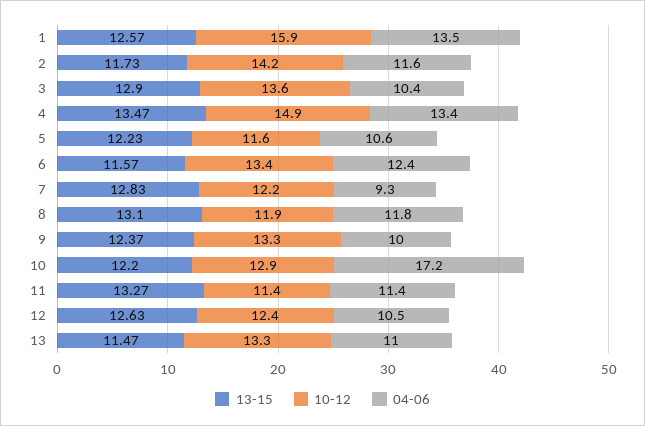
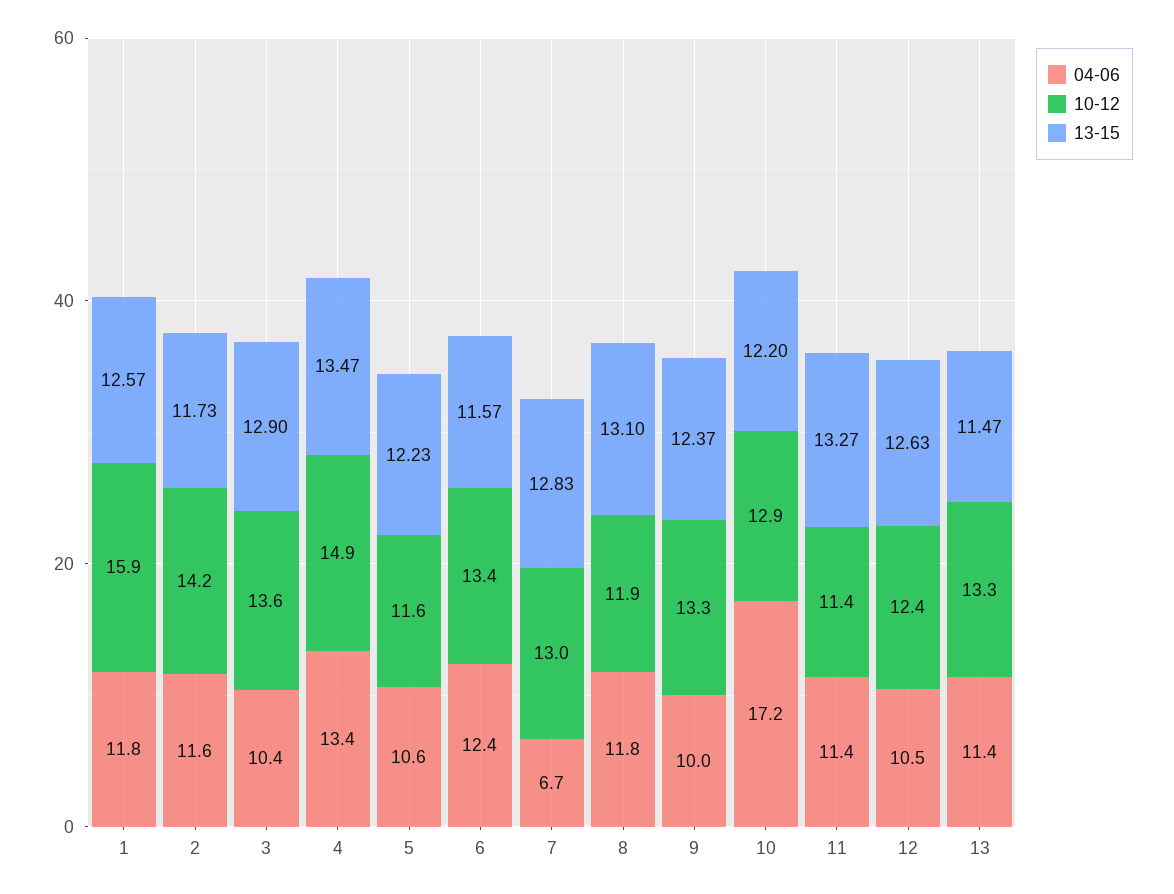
  {
    "13-15": {
      "1": 12.57,
      "2": 11.73,
      "3": 12.9,
      "4": 13.47,
      "5": 12.23,
      "6": 11.57,
      "7": 12.83,
      "8": 13.1,
      "9": 12.37,
      "10": 12.2,
      "11": 13.27,
      "12": 12.63,
      "13": 11.47
    },
    "10-12": {
      "1": 15.9,
      "2": 14.2,
      "3": 13.6,
      "4": 14.9,
      "5": 11.6,
      "6": 13.4,
-     "7": 12.2,
+     "7": 13,
      "8": 11.9,
      "9": 13.3,
      "10": 12.9,
      "11": 11.4,
      "12": 12.4,
      "13": 13.3
    },
    "04-06": {
-     "1": 13.5,
+     "1": 11.8,
      "2": 11.6,
      "3": 10.4,
      "4": 13.4,
      "5": 10.6,
      "6": 12.4,
-     "7": 9.3,
+     "7": 6.7,
      "8": 11.8,
      "9": 10,
      "10": 17.2,
      "11": 11.4,
      "12": 10.5,
-     "13": 11
+     "13": 11.4
    }
  }

